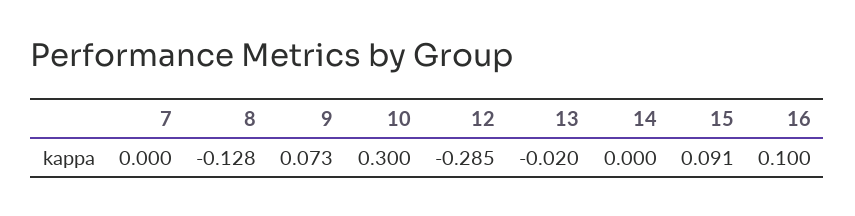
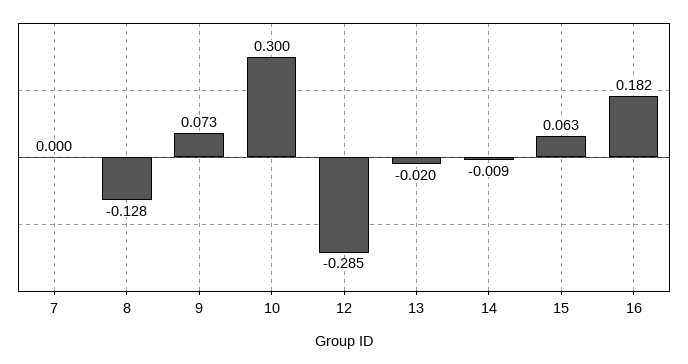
  {
    "7": 0,
    "8": -0.128,
    "9": 0.073,
    "10": 0.3,
    "12": -0.285,
    "13": -0.02,
-   "14": 0,
+   "14": -0.009,
-   "15": 0.091,
+   "15": 0.063,
-   "16": 0.1
+   "16": 0.182
  }

